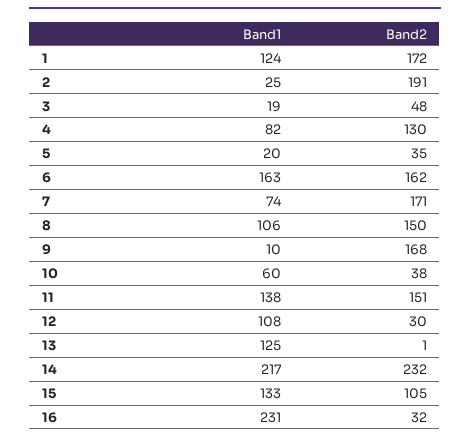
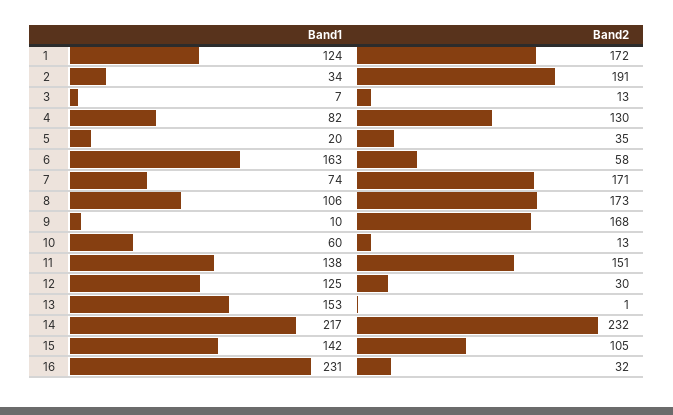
  {
    "Band1": {
      "1": 124,
-     "2": 25,
+     "2": 34,
-     "3": 19,
+     "3": 7,
      "4": 82,
      "5": 20,
      "6": 163,
      "7": 74,
      "8": 106,
      "9": 10,
      "10": 60,
      "11": 138,
-     "12": 108,
+     "12": 125,
-     "13": 125,
+     "13": 153,
      "14": 217,
-     "15": 133,
+     "15": 142,
      "16": 231
    },
    "Band2": {
      "1": 172,
      "2": 191,
-     "3": 48,
+     "3": 13,
      "4": 130,
      "5": 35,
-     "6": 162,
+     "6": 58,
      "7": 171,
-     "8": 150,
+     "8": 173,
      "9": 168,
-     "10": 38,
+     "10": 13,
      "11": 151,
      "12": 30,
      "13": 1,
      "14": 232,
      "15": 105,
      "16": 32
    }
  }

